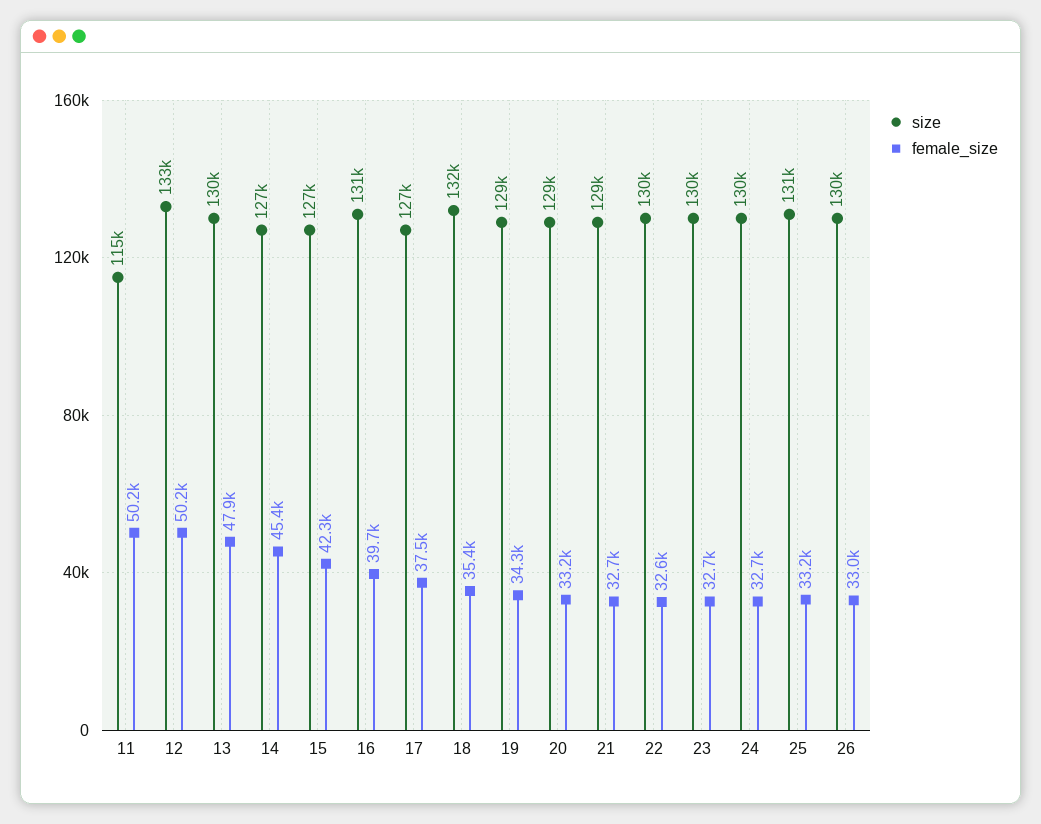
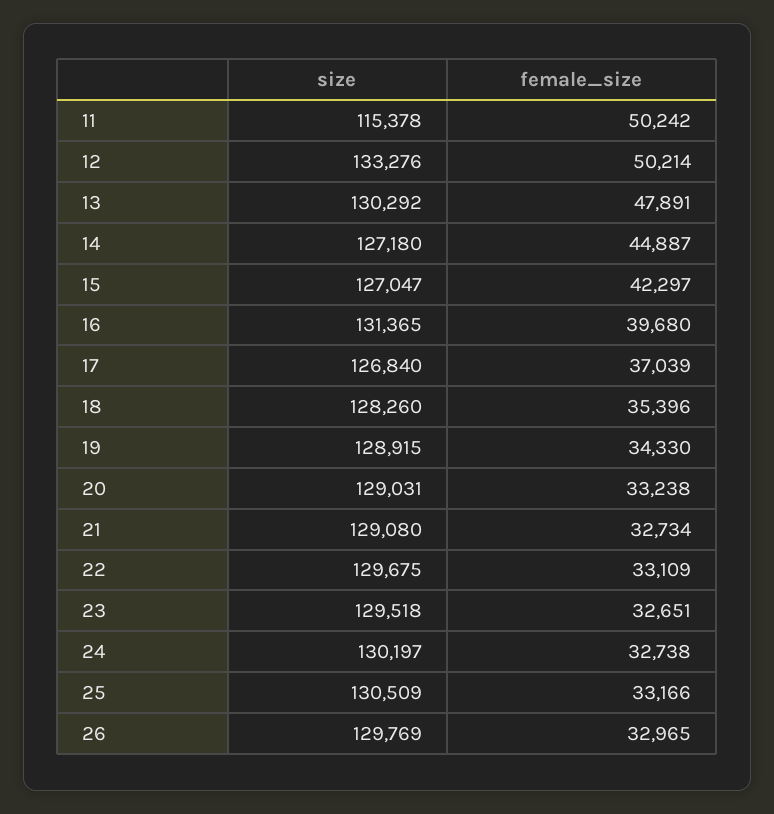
  {
    "size": {
      "11": 115378,
      "12": 133276,
      "13": 130292,
      "14": 127180,
      "15": 127047,
      "16": 131365,
      "17": 126840,
-     "18": 132000,
+     "18": 128260,
      "19": 128915,
      "20": 129031,
      "21": 129080,
      "22": 129675,
      "23": 129518,
      "24": 130197,
      "25": 130509,
      "26": 129769
    },
    "female_size": {
      "11": 50242,
      "12": 50214,
      "13": 47891,
-     "14": 45400,
+     "14": 44887,
      "15": 42297,
      "16": 39680,
-     "17": 37500,
+     "17": 37039,
      "18": 35396,
      "19": 34330,
      "20": 33238,
      "21": 32734,
-     "22": 32600,
+     "22": 33109,
      "23": 32651,
      "24": 32738,
      "25": 33166,
      "26": 32965
    }
  }

